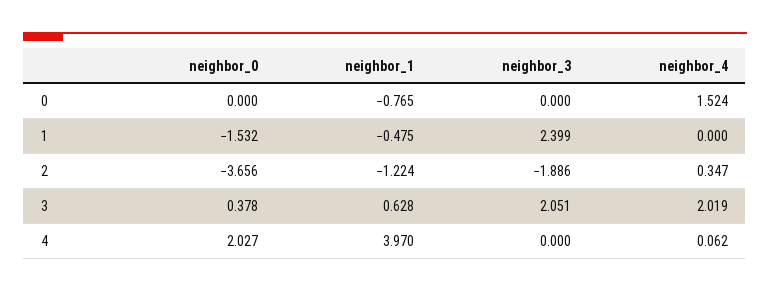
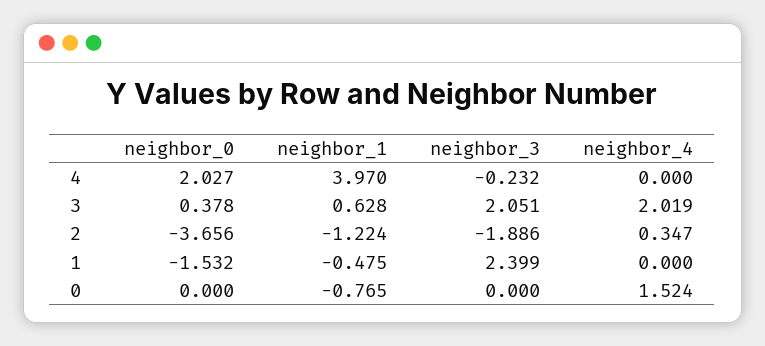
  {
    "neighbor_0": {
      "0": 0,
      "1": -1.532,
      "2": -3.656,
      "3": 0.378,
      "4": 2.027
    },
    "neighbor_1": {
      "0": -0.765,
      "1": -0.475,
      "2": -1.224,
      "3": 0.628,
      "4": 3.97
    },
    "neighbor_3": {
      "0": 0,
      "1": 2.399,
      "2": -1.886,
      "3": 2.051,
-     "4": 0
+     "4": -0.232
    },
    "neighbor_4": {
      "0": 1.524,
      "1": 0,
      "2": 0.347,
      "3": 2.019,
-     "4": 0.062
+     "4": 0
    }
  }

